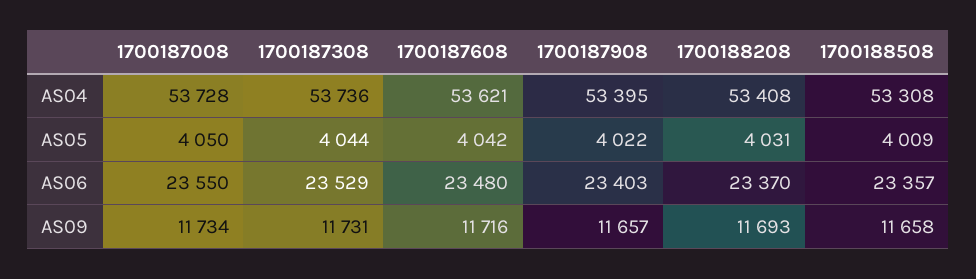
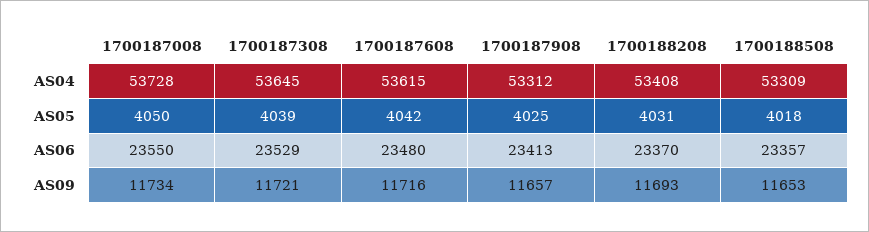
  {
    "1700187008": {
      "AS04": 53728,
      "AS05": 4050,
      "AS06": 23550,
      "AS09": 11734
    },
    "1700187308": {
-     "AS04": 53736,
+     "AS04": 53645,
-     "AS05": 4044,
+     "AS05": 4039,
      "AS06": 23529,
-     "AS09": 11731
+     "AS09": 11721
    },
    "1700187608": {
-     "AS04": 53621,
+     "AS04": 53615,
      "AS05": 4042,
      "AS06": 23480,
      "AS09": 11716
    },
    "1700187908": {
-     "AS04": 53395,
+     "AS04": 53312,
-     "AS05": 4022,
+     "AS05": 4025,
-     "AS06": 23403,
+     "AS06": 23413,
      "AS09": 11657
    },
    "1700188208": {
      "AS04": 53408,
      "AS05": 4031,
      "AS06": 23370,
      "AS09": 11693
    },
    "1700188508": {
-     "AS04": 53308,
+     "AS04": 53309,
-     "AS05": 4009,
+     "AS05": 4018,
      "AS06": 23357,
-     "AS09": 11658
+     "AS09": 11653
    }
  }

